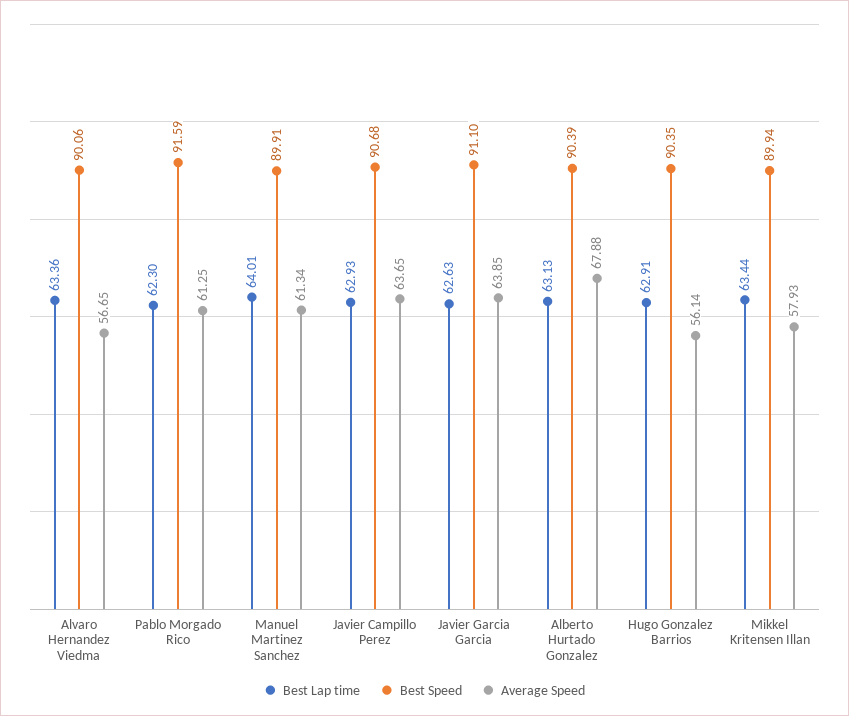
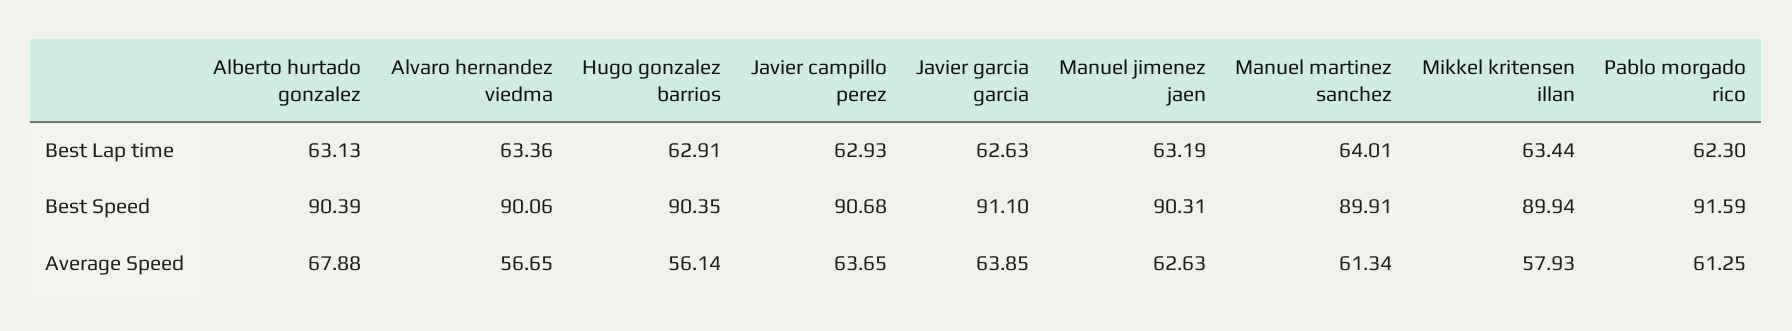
  {
    "Best Lap time": {
      "Alvaro Hernandez Viedma": 63.36,
      "Pablo Morgado Rico": 62.3,
      "Manuel Martinez Sanchez": 64.01,
      "Javier Campillo Perez": 62.93,
      "Javier Garcia Garcia": 62.63,
      "Alberto Hurtado Gonzalez": 63.13,
      "Hugo Gonzalez Barrios": 62.91,
-     "Mikkel Kritensen Illan": 63.44
+     "Mikkel Kritensen Illan": 63.44,
+     "Manuel jimenez jaen": 63.19
    },
    "Best Speed": {
      "Alvaro Hernandez Viedma": 90.06,
      "Pablo Morgado Rico": 91.59,
      "Manuel Martinez Sanchez": 89.91,
      "Javier Campillo Perez": 90.68,
      "Javier Garcia Garcia": 91.1,
      "Alberto Hurtado Gonzalez": 90.39,
      "Hugo Gonzalez Barrios": 90.35,
-     "Mikkel Kritensen Illan": 89.94
+     "Mikkel Kritensen Illan": 89.94,
+     "Manuel jimenez jaen": 90.31
    },
    "Average Speed": {
      "Alvaro Hernandez Viedma": 56.65,
      "Pablo Morgado Rico": 61.25,
      "Manuel Martinez Sanchez": 61.34,
      "Javier Campillo Perez": 63.65,
      "Javier Garcia Garcia": 63.85,
      "Alberto Hurtado Gonzalez": 67.88,
      "Hugo Gonzalez Barrios": 56.14,
-     "Mikkel Kritensen Illan": 57.93
+     "Mikkel Kritensen Illan": 57.93,
+     "Manuel jimenez jaen": 62.63
    }
  }

